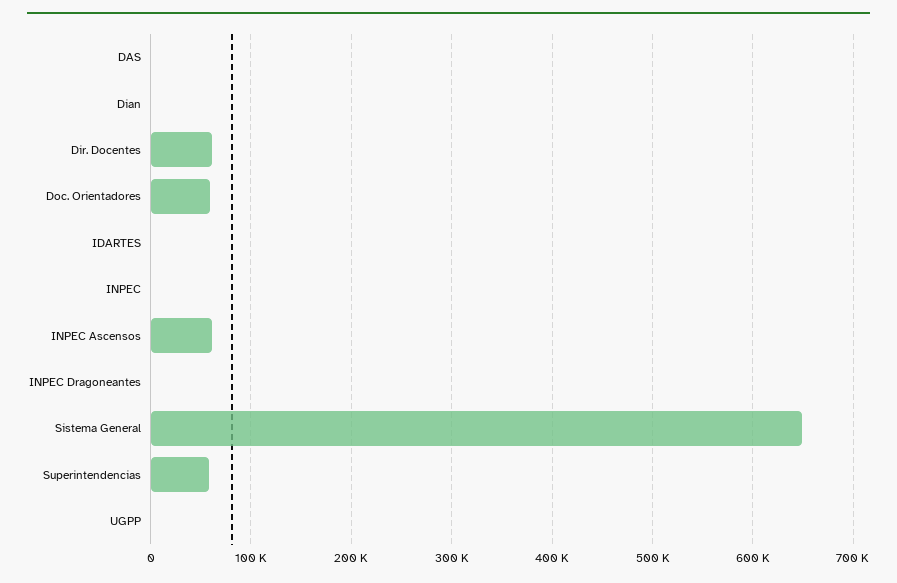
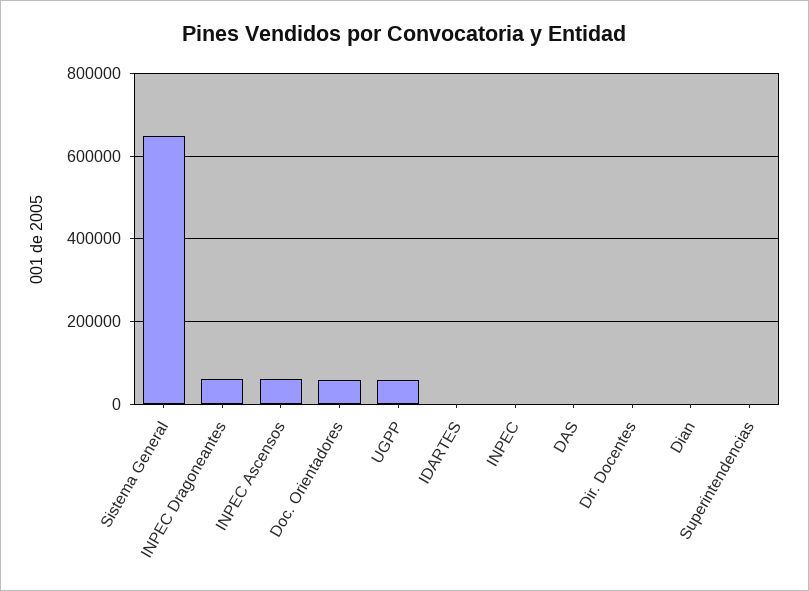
  {
    "DAS": 0,
    "Dian": 0,
-   "Dir. Docentes": 60000,
+   "Dir. Docentes": 0,
    "Doc. Orientadores": 60000,
    "IDARTES": 0,
    "INPEC": 0,
    "INPEC Ascensos": 60000,
-   "INPEC Dragoneantes": 0,
+   "INPEC Dragoneantes": 60000,
    "Sistema General": 650000,
-   "Superintendencias": 60000,
+   "Superintendencias": 0,
-   "UGPP": 0
+   "UGPP": 60000
  }

